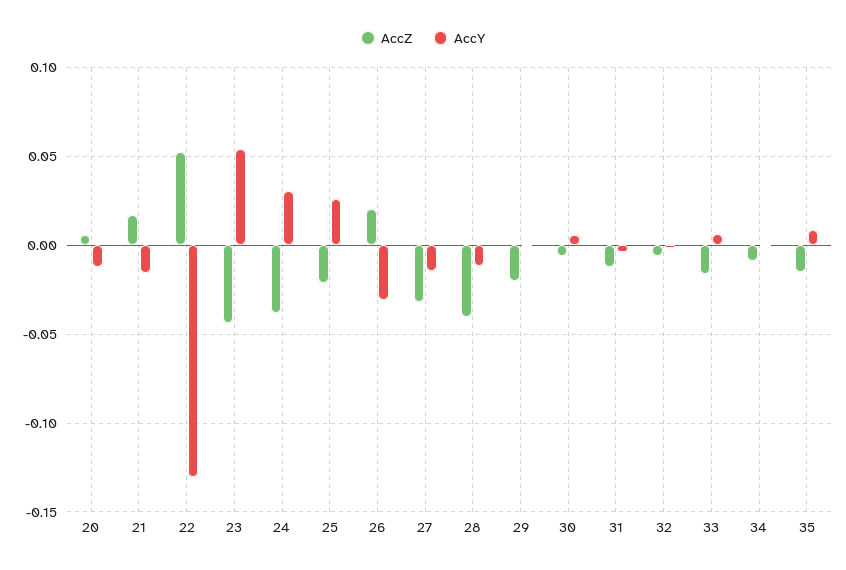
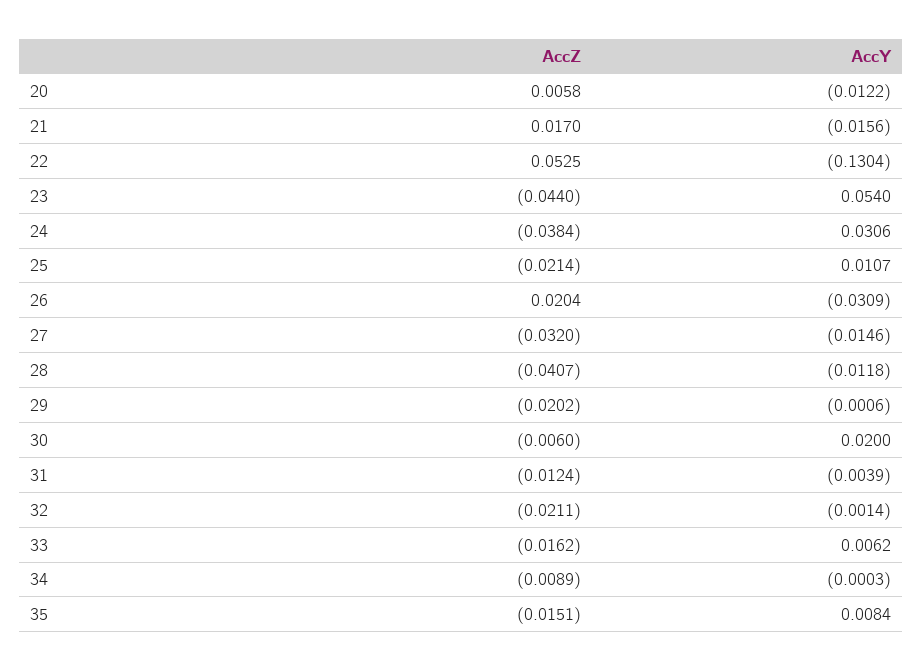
  {
    "AccZ": {
      "20": 0.0058,
      "21": 0.017,
      "22": 0.0525,
      "23": -0.044,
      "24": -0.0384,
      "25": -0.0214,
      "26": 0.0204,
      "27": -0.032,
      "28": -0.0407,
      "29": -0.0202,
      "30": -0.006,
      "31": -0.0124,
-     "32": -0.005,
+     "32": -0.0211,
      "33": -0.0162,
      "34": -0.0089,
      "35": -0.0151
    },
    "AccY": {
      "20": -0.0122,
      "21": -0.0156,
      "22": -0.1304,
      "23": 0.054,
      "24": 0.0306,
-     "25": 0.025,
+     "25": 0.0107,
      "26": -0.0309,
      "27": -0.0146,
      "28": -0.0118,
      "29": -0.0006,
-     "30": 0.005,
+     "30": 0.02,
      "31": -0.0039,
      "32": -0.0014,
      "33": 0.0062,
      "34": -0.0003,
      "35": 0.0084
    }
  }

